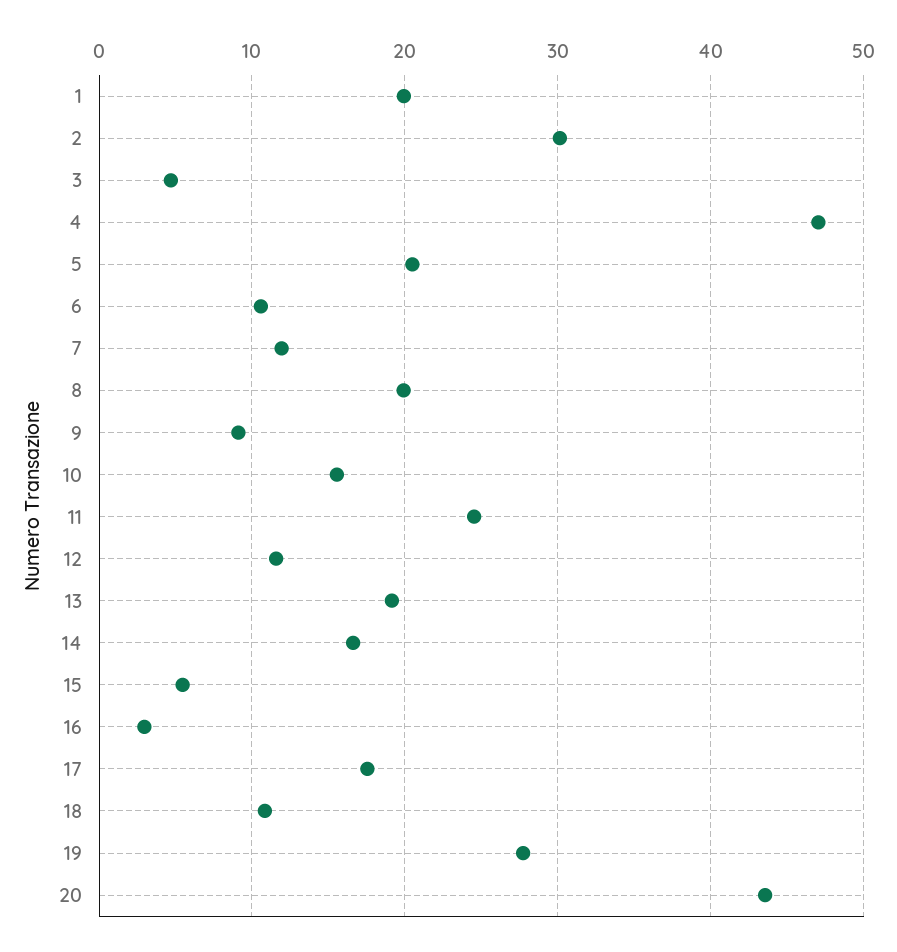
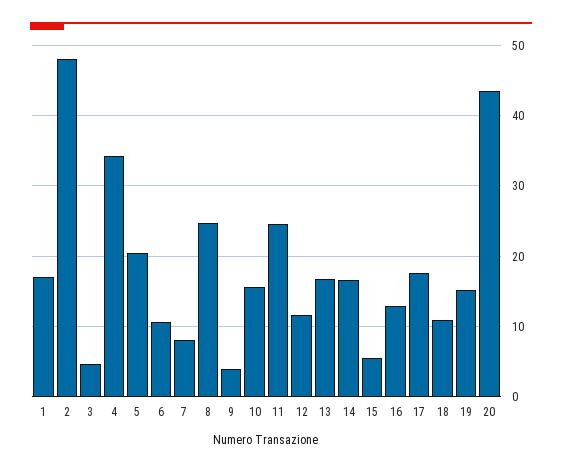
  {
-   "1": 20,
+   "1": 17,
-   "2": 30,
+   "2": 48,
    "3": 5,
-   "4": 47,
+   "4": 34,
    "5": 20,
    "6": 11,
-   "7": 12,
+   "7": 8,
-   "8": 20,
+   "8": 25,
-   "9": 9,
+   "9": 4,
    "10": 16,
    "11": 25,
    "12": 12,
-   "13": 19,
+   "13": 17,
    "14": 17,
    "15": 5,
-   "16": 3,
+   "16": 13,
    "17": 18,
    "18": 11,
-   "19": 28,
+   "19": 15,
    "20": 44
  }

